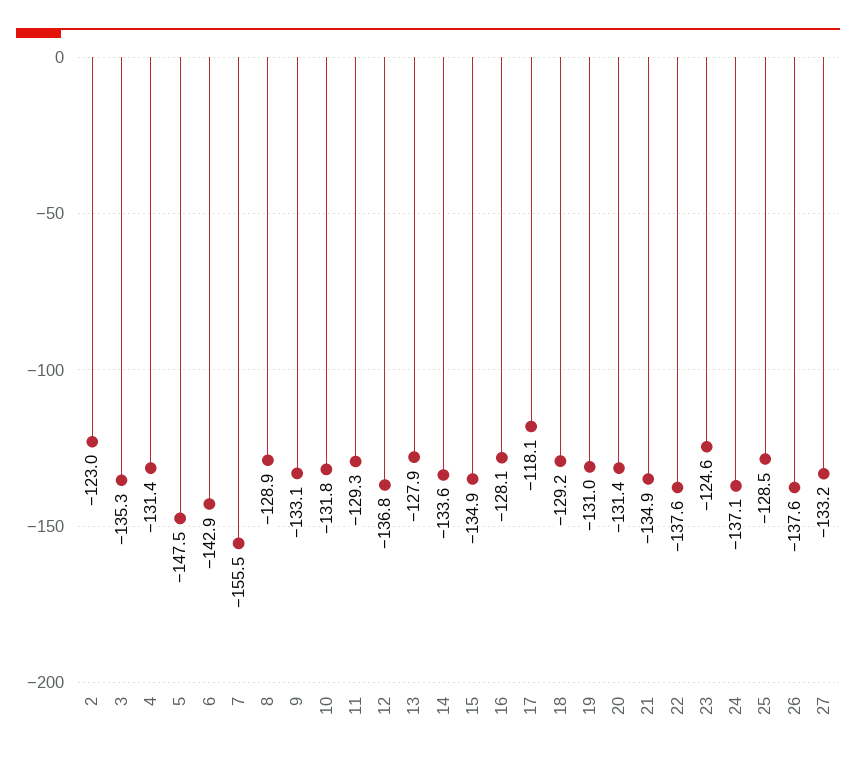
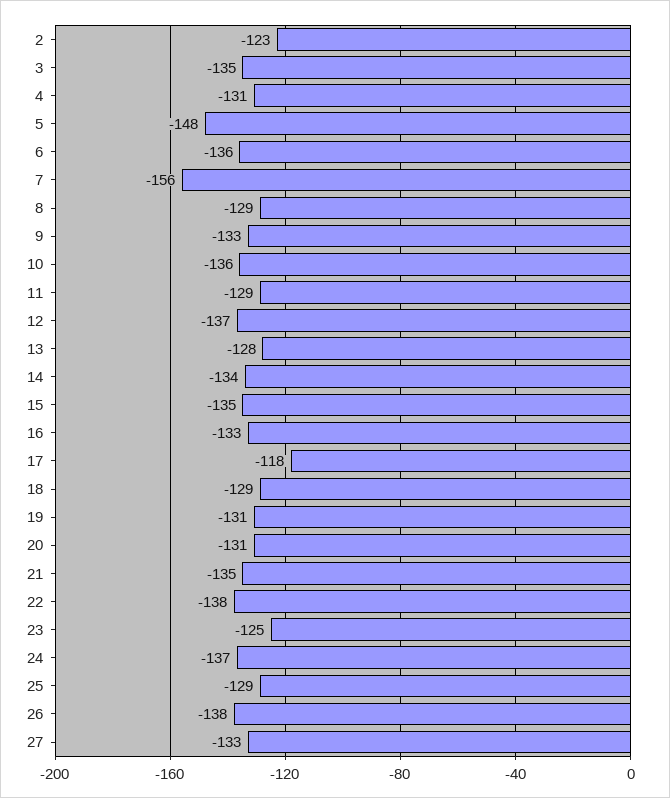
  {
    "2": -123,
    "3": -135.3,
    "4": -131.4,
    "5": -147.5,
-   "6": -142.9,
+   "6": -136,
    "7": -155.5,
    "8": -128.9,
    "9": -133.1,
-   "10": -131.8,
+   "10": -136,
    "11": -129.3,
    "12": -136.8,
    "13": -127.9,
    "14": -133.6,
    "15": -134.9,
-   "16": -128.1,
+   "16": -133,
    "17": -118.1,
    "18": -129.2,
    "19": -131,
    "20": -131.4,
    "21": -134.9,
    "22": -137.6,
    "23": -124.6,
    "24": -137.1,
    "25": -128.5,
    "26": -137.6,
    "27": -133.2
  }

